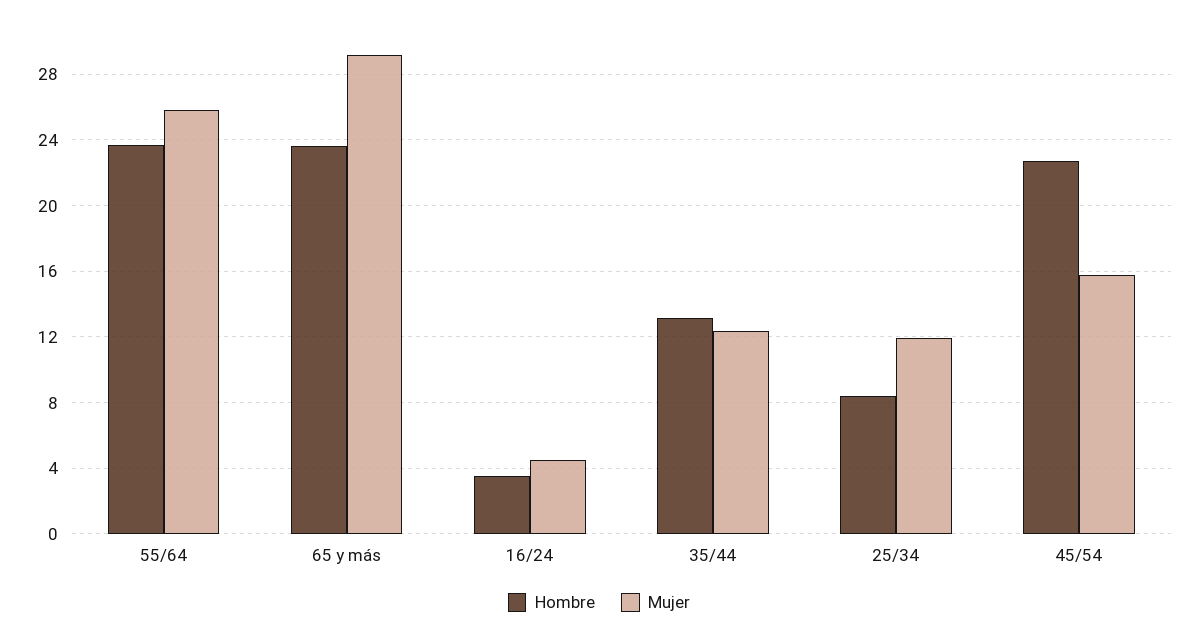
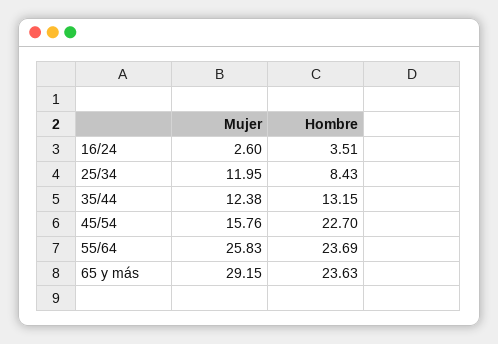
  {
    "Hombre": {
      "55/64": 23.69,
      "65 y más": 23.63,
      "16/24": 3.51,
      "35/44": 13.15,
      "25/34": 8.43,
      "45/54": 22.7
    },
    "Mujer": {
      "55/64": 25.83,
      "65 y más": 29.15,
-     "16/24": 4.5,
+     "16/24": 2.6,
      "35/44": 12.38,
      "25/34": 11.95,
      "45/54": 15.76
    }
  }

